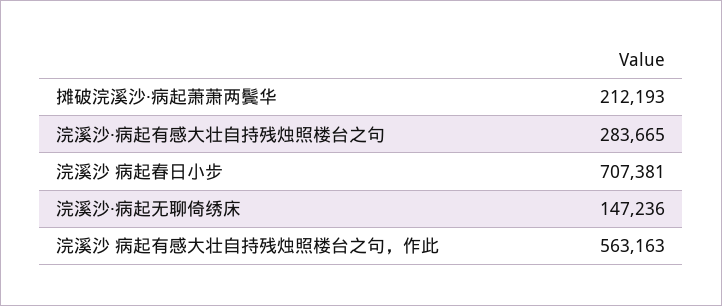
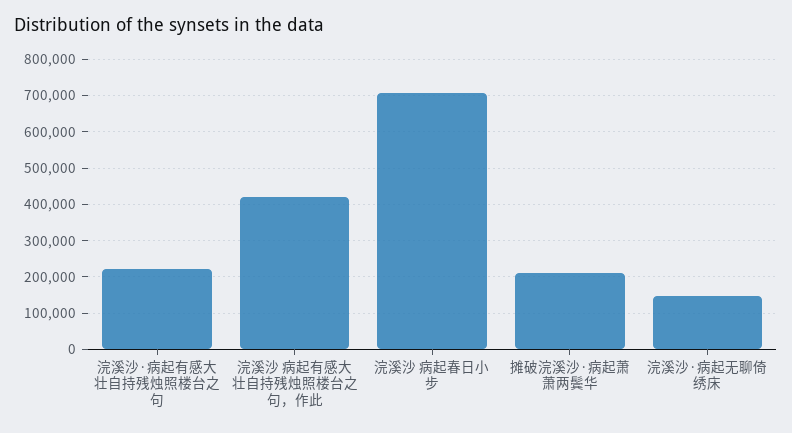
  {
    "摊破浣溪沙·病起萧萧两鬓华": 212193,
-   "浣溪沙·病起有感大壮自持残烛照楼台之句": 283665,
+   "浣溪沙·病起有感大壮自持残烛照楼台之句": 220000,
    "浣溪沙 病起春日小步": 707381,
    "浣溪沙·病起无聊倚绣床": 147236,
-   "浣溪沙 病起有感大壮自持残烛照楼台之句，作此": 563163
+   "浣溪沙 病起有感大壮自持残烛照楼台之句，作此": 420000
  }

